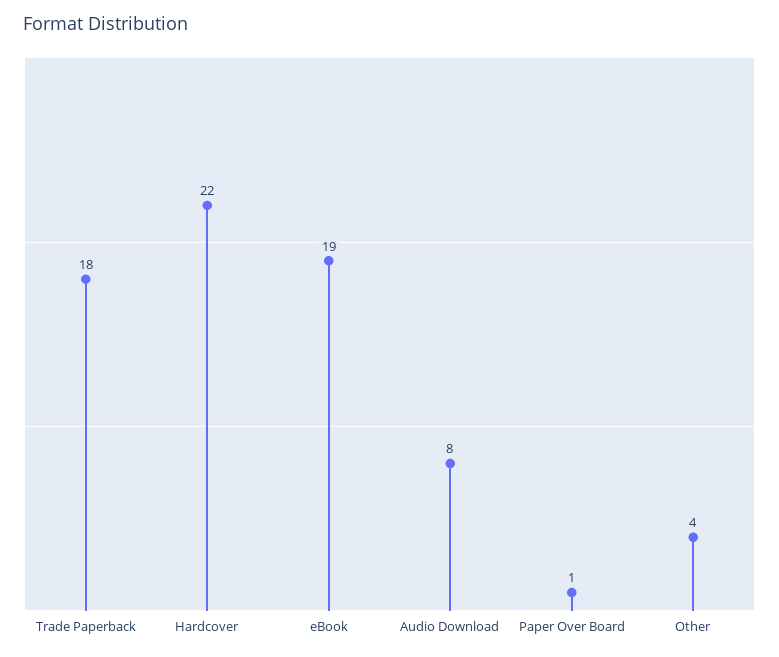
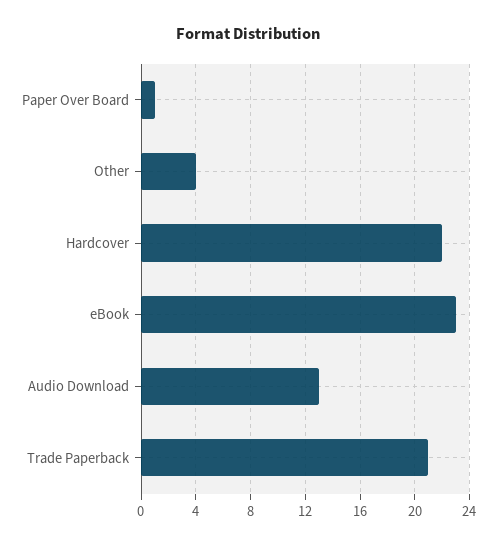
  {
-   "Trade Paperback": 18,
+   "Trade Paperback": 21,
    "Hardcover": 22,
-   "eBook": 19,
+   "eBook": 23,
-   "Audio Download": 8,
+   "Audio Download": 13,
    "Paper Over Board": 1,
    "Other": 4
  }

